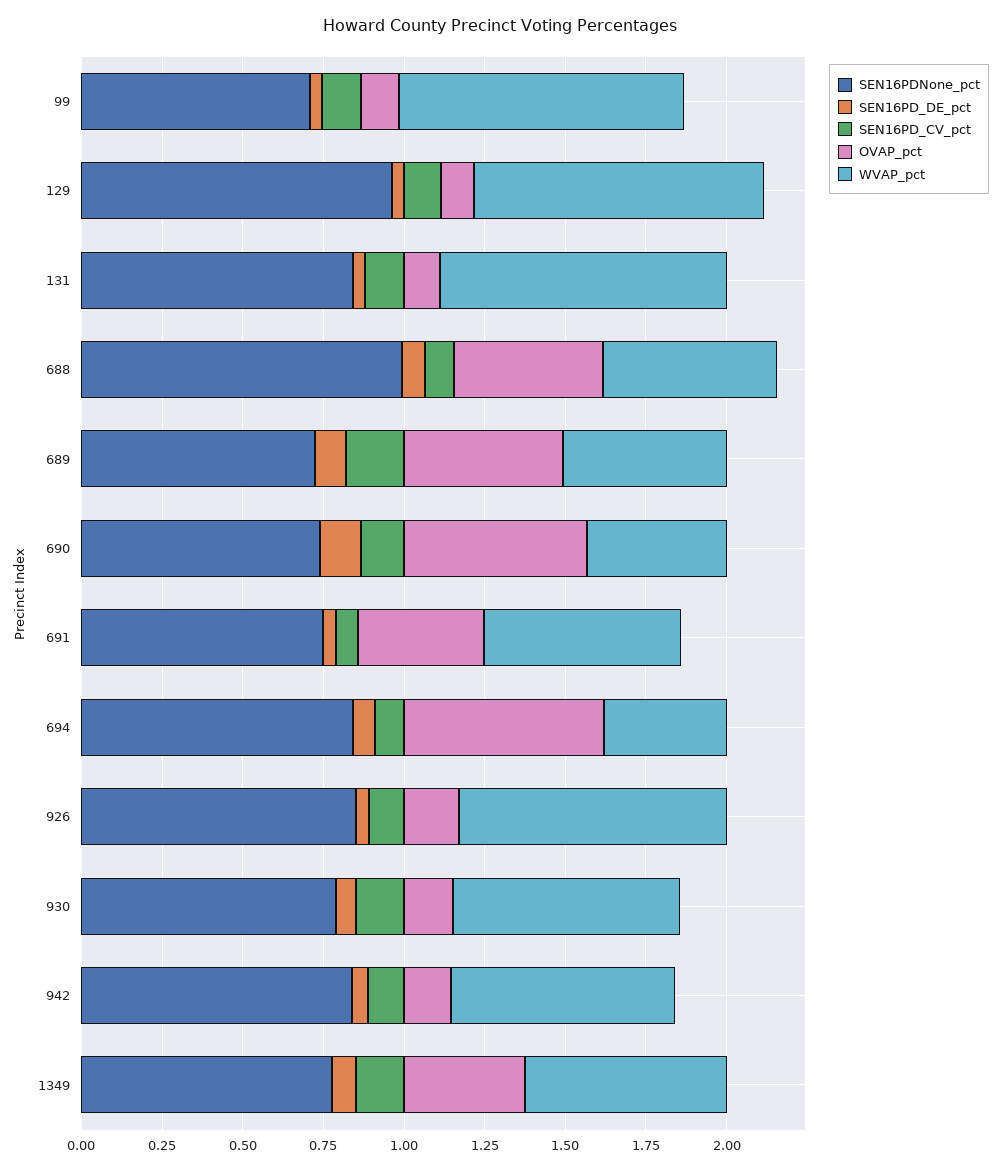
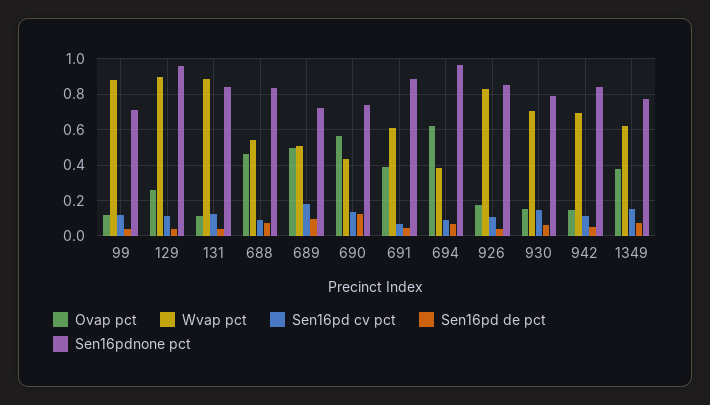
  {
    "SEN16PDNone_pct": {
      "99": 0.7,
      "129": 0.95,
      "131": 0.85,
-     "688": 1,
+     "688": 0.85,
      "689": 0.75,
      "690": 0.75,
-     "691": 0.75,
+     "691": 0.9,
-     "694": 0.85,
+     "694": 0.95,
      "926": 0.85,
      "930": 0.8,
      "942": 0.85,
      "1349": 0.8
    },
    "SEN16PD_DE_pct": {
      "99": 0.05,
      "129": 0.05,
      "131": 0.05,
      "688": 0.05,
      "689": 0.1,
      "690": 0.15,
      "691": 0.05,
      "694": 0.05,
      "926": 0.05,
      "930": 0.05,
      "942": 0.05,
      "1349": 0.05
    },
    "SEN16PD_CV_pct": {
      "99": 0.1,
      "129": 0.1,
      "131": 0.1,
      "688": 0.1,
      "689": 0.2,
      "690": 0.15,
      "691": 0.05,
      "694": 0.1,
      "926": 0.1,
      "930": 0.15,
      "942": 0.1,
      "1349": 0.15
    },
    "OVAP_pct": {
      "99": 0.1,
-     "129": 0.1,
+     "129": 0.25,
      "131": 0.1,
      "688": 0.45,
      "689": 0.5,
      "690": 0.55,
      "691": 0.4,
      "694": 0.6,
      "926": 0.15,
      "930": 0.15,
      "942": 0.15,
      "1349": 0.4
    },
    "WVAP_pct": {
      "99": 0.9,
      "129": 0.9,
      "131": 0.9,
      "688": 0.55,
      "689": 0.5,
      "690": 0.45,
      "691": 0.6,
      "694": 0.4,
      "926": 0.85,
      "930": 0.7,
      "942": 0.7,
      "1349": 0.6
    }
  }

